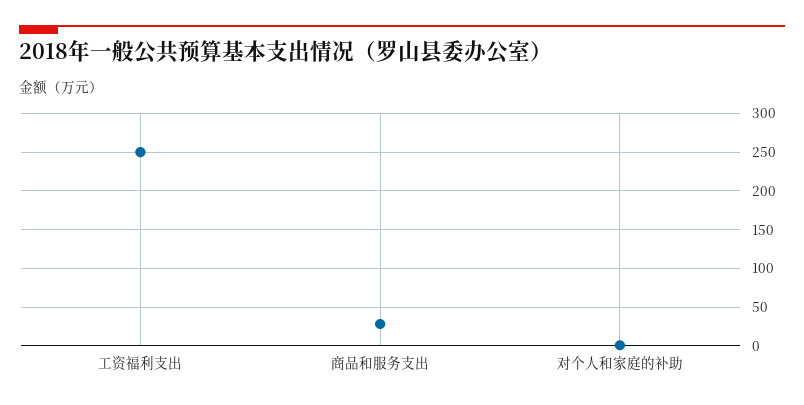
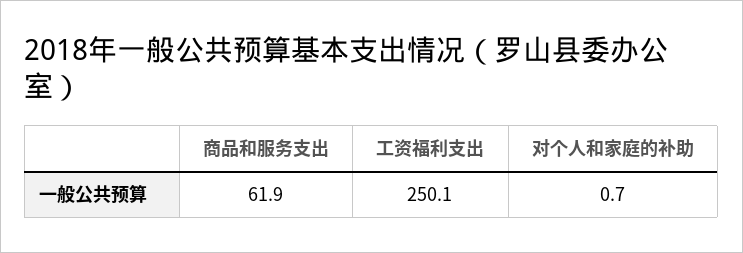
  {
    "工资福利支出": 250.1,
-   "商品和服务支出": 30,
+   "商品和服务支出": 61.9,
    "对个人和家庭的补助": 0.7
  }

